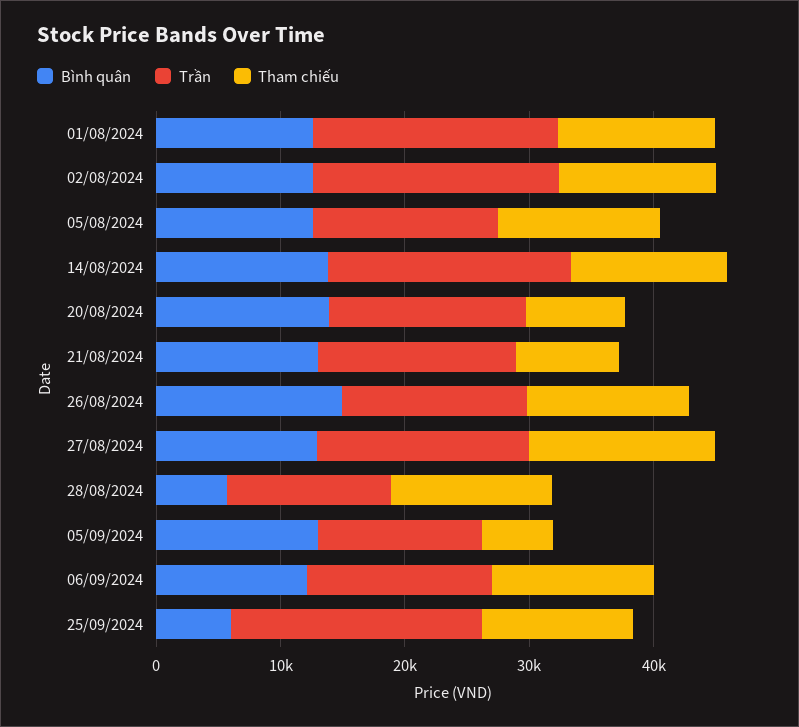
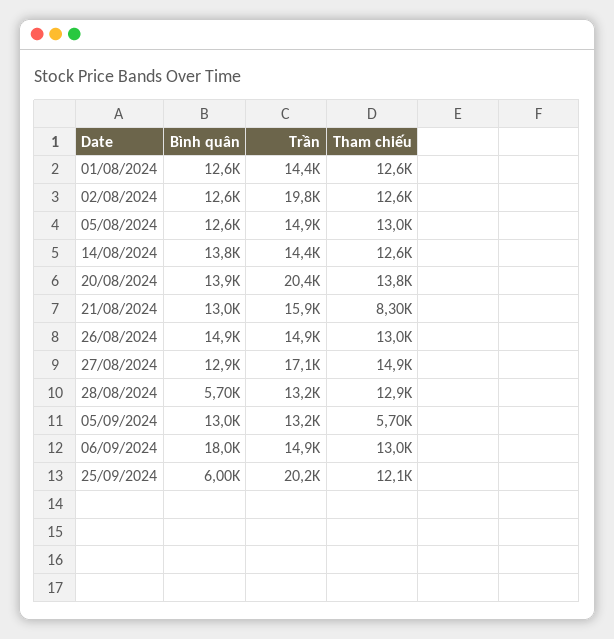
  {
    "Bình quân": {
      "01/08/2024": 12600,
      "02/08/2024": 12600,
      "05/08/2024": 12600,
      "14/08/2024": 13800,
      "20/08/2024": 13900,
      "21/08/2024": 13000,
      "26/08/2024": 14900,
      "27/08/2024": 12900,
      "28/08/2024": 5700,
      "05/09/2024": 13000,
-     "06/09/2024": 12000,
+     "06/09/2024": 18000,
      "25/09/2024": 6000
    },
    "Trần": {
-     "01/08/2024": 20000,
+     "01/08/2024": 14400,
      "02/08/2024": 19800,
      "05/08/2024": 14900,
-     "14/08/2024": 20000,
+     "14/08/2024": 14400,
-     "20/08/2024": 16000,
+     "20/08/2024": 20400,
      "21/08/2024": 15900,
      "26/08/2024": 14900,
      "27/08/2024": 17100,
      "28/08/2024": 13200,
      "05/09/2024": 13200,
      "06/09/2024": 14900,
      "25/09/2024": 20200
    },
    "Tham chiếu": {
      "01/08/2024": 12600,
      "02/08/2024": 12600,
      "05/08/2024": 13000,
      "14/08/2024": 12600,
-     "20/08/2024": 8000,
+     "20/08/2024": 13800,
      "21/08/2024": 8300,
      "26/08/2024": 13000,
      "27/08/2024": 14900,
      "28/08/2024": 12900,
      "05/09/2024": 5700,
      "06/09/2024": 13000,
      "25/09/2024": 12100
    }
  }

